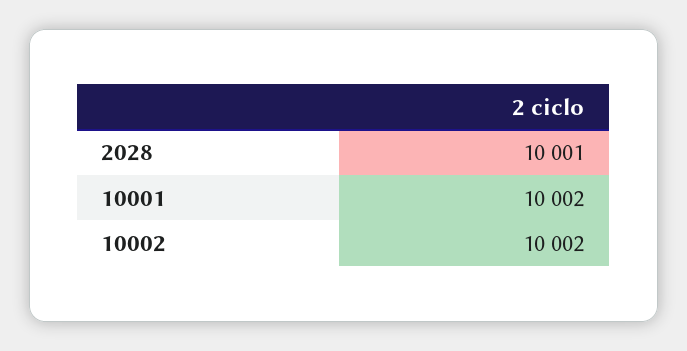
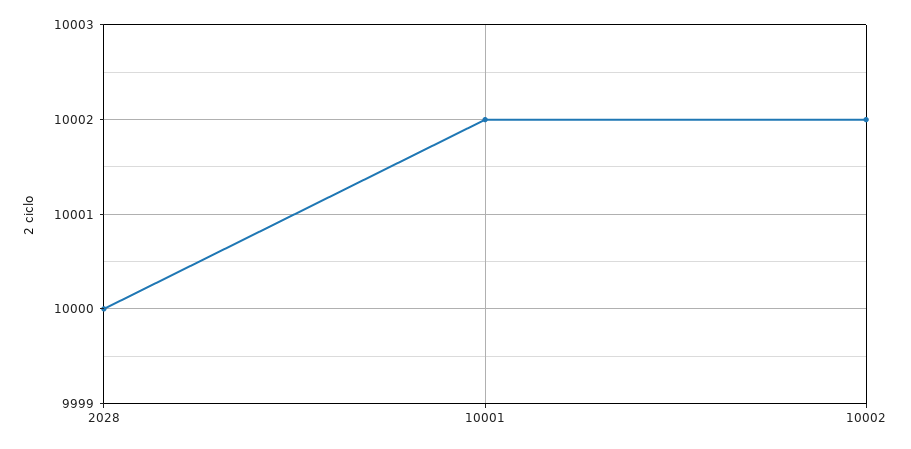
  {
-   "2028": 10001,
+   "2028": 10000,
    "10001": 10002,
    "10002": 10002
  }

